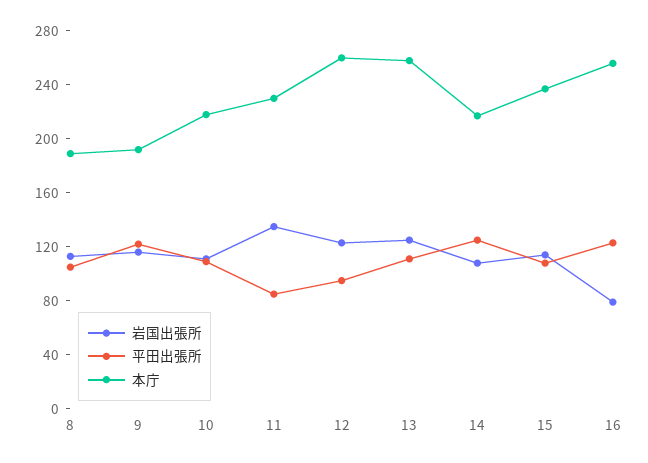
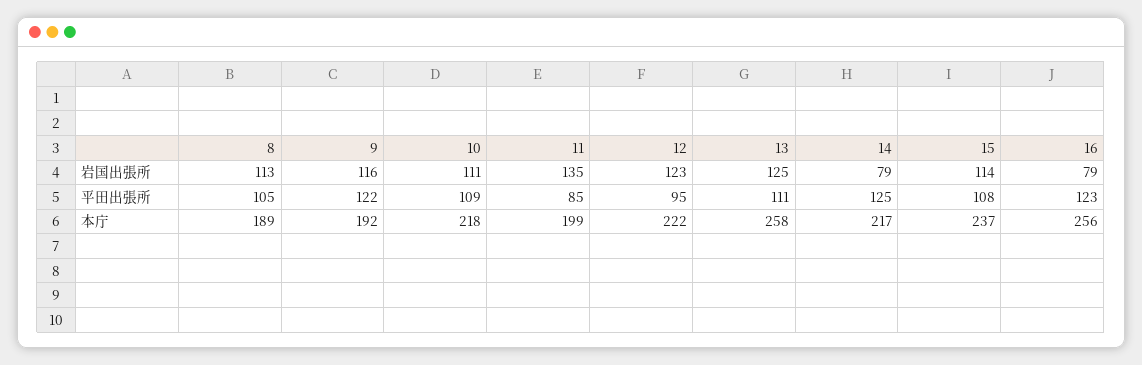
  {
    "岩国出張所": {
      "8": 113,
      "9": 116,
      "10": 111,
      "11": 135,
      "12": 123,
      "13": 125,
-     "14": 110,
+     "14": 79,
      "15": 114,
      "16": 79
    },
    "平田出張所": {
      "8": 105,
      "9": 122,
      "10": 109,
      "11": 85,
      "12": 95,
      "13": 111,
      "14": 125,
      "15": 108,
      "16": 123
    },
    "本庁": {
      "8": 189,
      "9": 192,
      "10": 218,
-     "11": 230,
+     "11": 199,
-     "12": 260,
+     "12": 222,
      "13": 258,
      "14": 217,
      "15": 237,
      "16": 256
    }
  }

